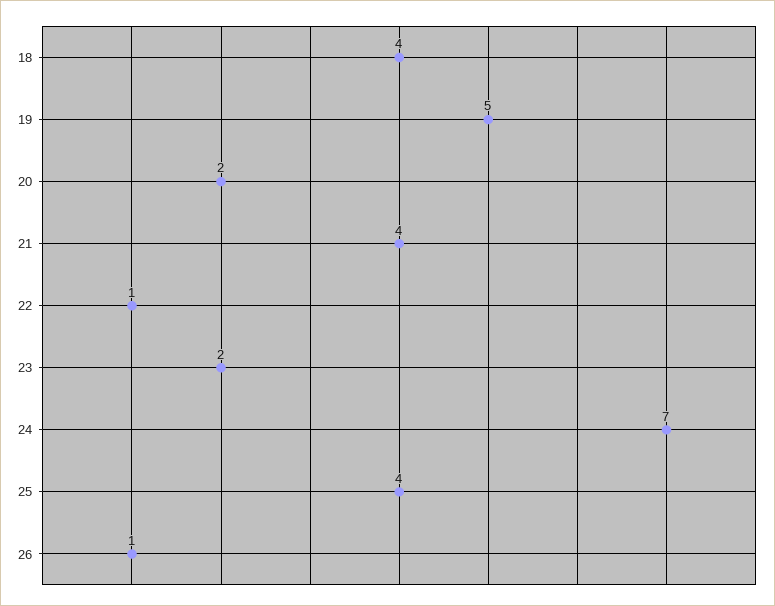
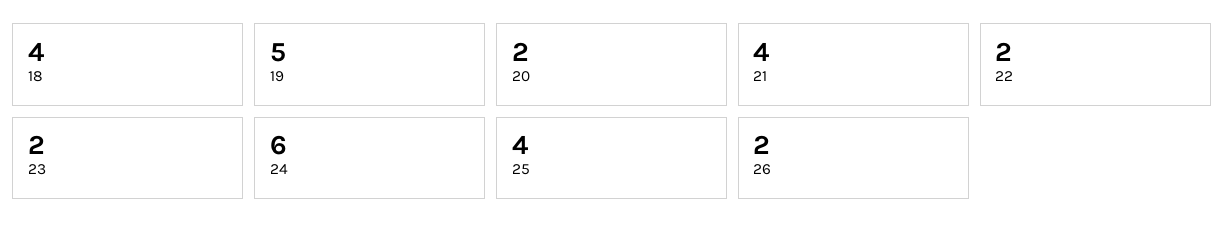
  {
    "18": 4,
    "19": 5,
    "20": 2,
    "21": 4,
-   "22": 1,
+   "22": 2,
    "23": 2,
-   "24": 7,
+   "24": 6,
    "25": 4,
-   "26": 1
+   "26": 2
  }

